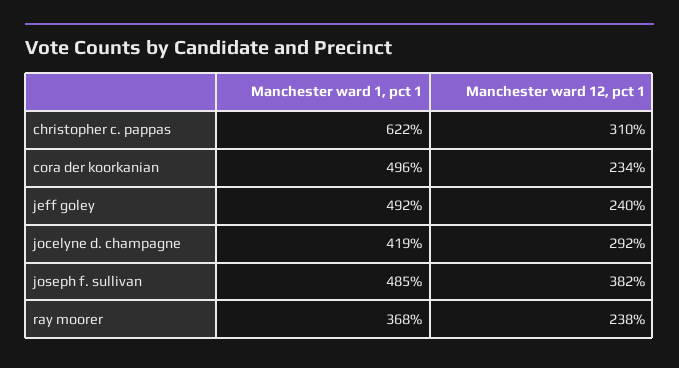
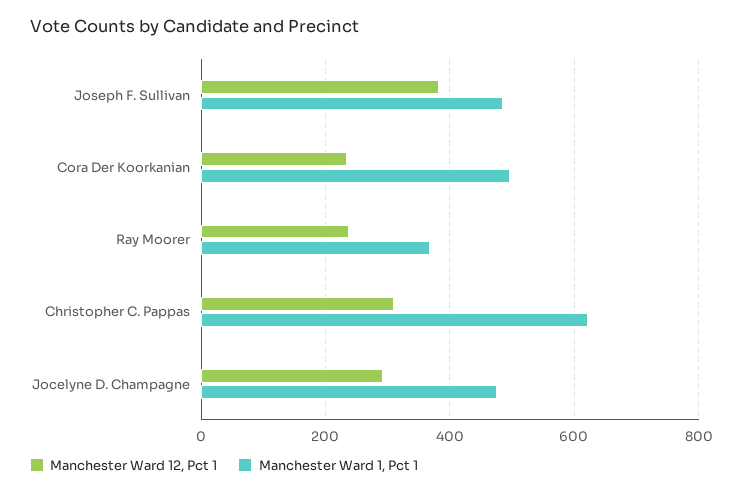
  {
    "Manchester ward 1, pct 1": {
      "christopher c. pappas": 622,
      "cora der koorkanian": 496,
-     "jeff goley": 492,
-     "jocelyne d. champagne": 419,
+     "jocelyne d. champagne": 480,
      "joseph f. sullivan": 485,
      "ray moorer": 368
    },
    "Manchester ward 12, pct 1": {
      "christopher c. pappas": 310,
      "cora der koorkanian": 234,
-     "jeff goley": 240,
      "jocelyne d. champagne": 292,
      "joseph f. sullivan": 382,
      "ray moorer": 238
    }
  }

